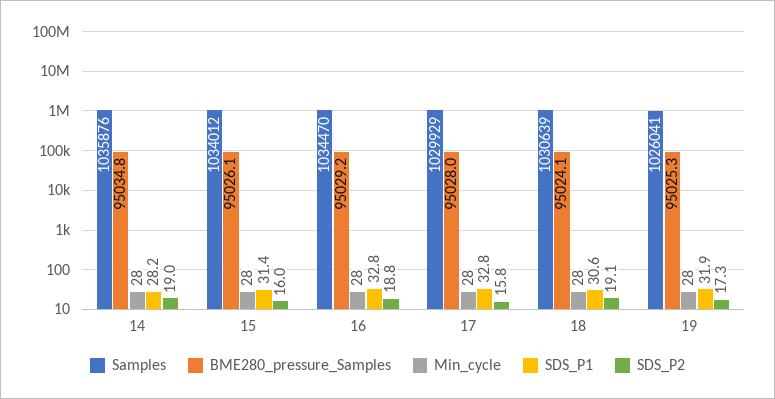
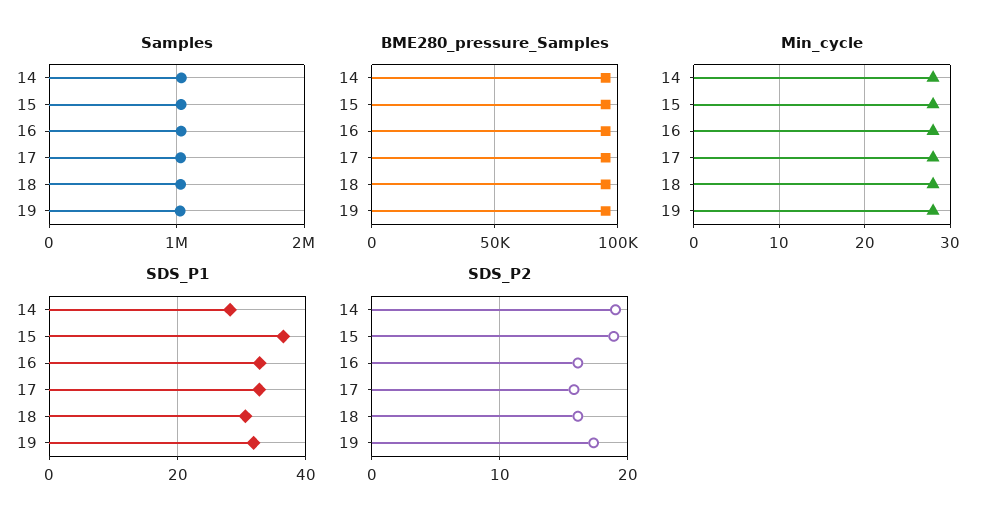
  {
    "Samples": {
      "14": 1035876,
      "15": 1034012,
      "16": 1034470,
      "17": 1029929,
      "18": 1030639,
      "19": 1026041
    },
    "BME280_pressure_Samples": {
      "14": 95034.8,
      "15": 95026.1,
      "16": 95029.2,
      "17": 95028,
      "18": 95024.1,
      "19": 95025.3
    },
    "Min_cycle": {
      "14": 28,
      "15": 28,
      "16": 28,
      "17": 28,
      "18": 28,
      "19": 28
    },
    "SDS_P1": {
      "14": 28.2,
-     "15": 31.4,
+     "15": 36,
      "16": 32.8,
      "17": 32.8,
      "18": 30.6,
      "19": 31.9
    },
    "SDS_P2": {
      "14": 19,
-     "15": 16,
+     "15": 19,
-     "16": 18.8,
+     "16": 16,
      "17": 15.8,
-     "18": 19.1,
+     "18": 16,
      "19": 17.3
    }
  }

